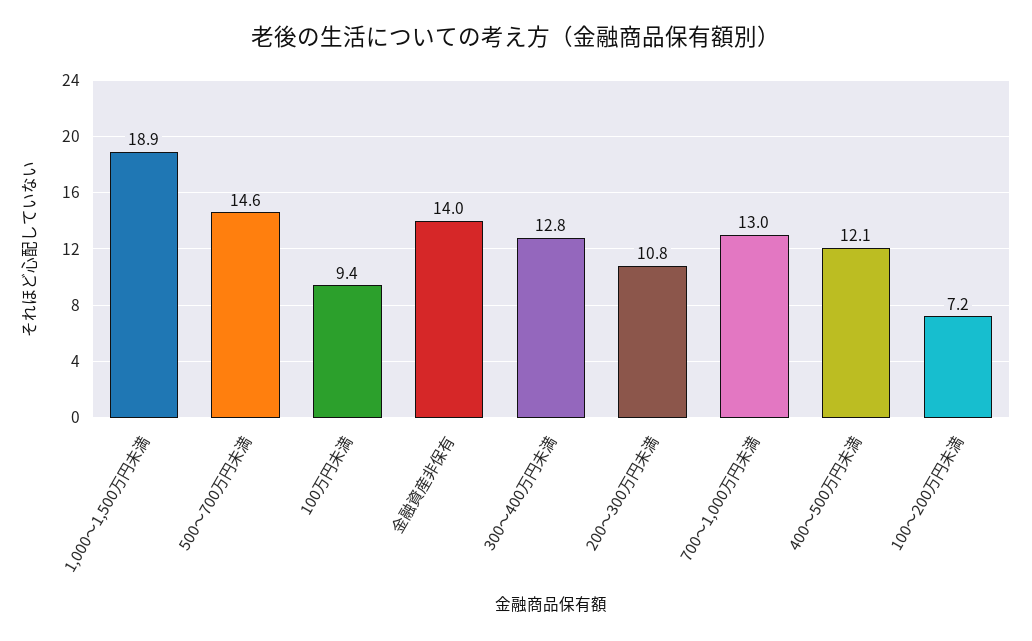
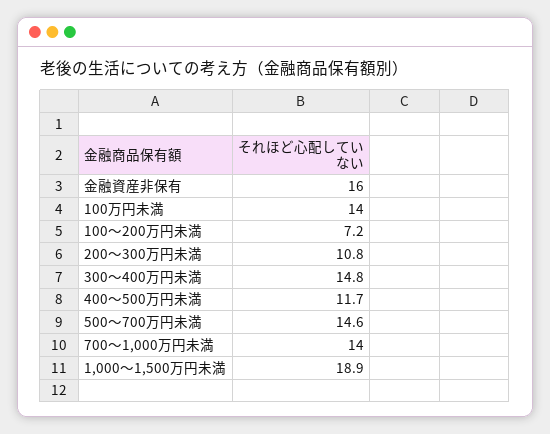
  {
    "1,000～1,500万円未満": 18.9,
    "500～700万円未満": 14.6,
-   "100万円未満": 9.4,
+   "100万円未満": 14,
-   "金融資産非保有": 14,
+   "金融資産非保有": 16,
-   "300～400万円未満": 12.8,
+   "300～400万円未満": 14.8,
    "200～300万円未満": 10.8,
-   "700～1,000万円未満": 13,
+   "700～1,000万円未満": 14,
-   "400～500万円未満": 12.1,
+   "400～500万円未満": 11.7,
    "100～200万円未満": 7.2
  }

